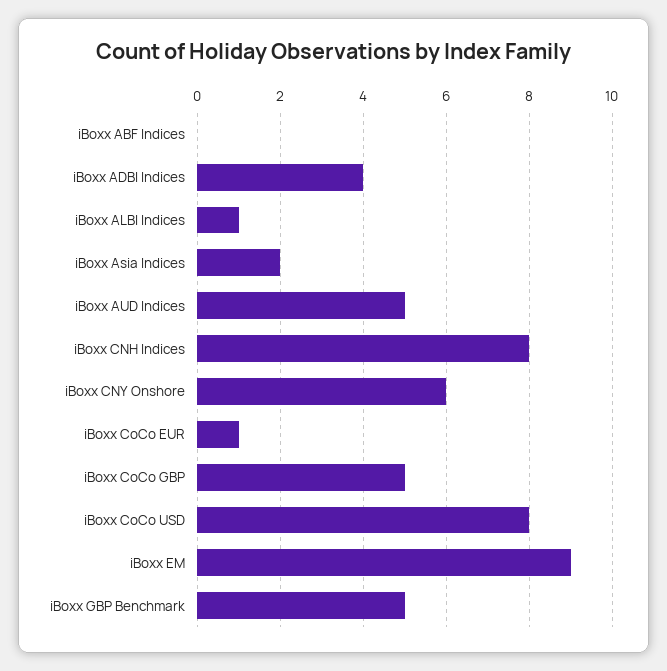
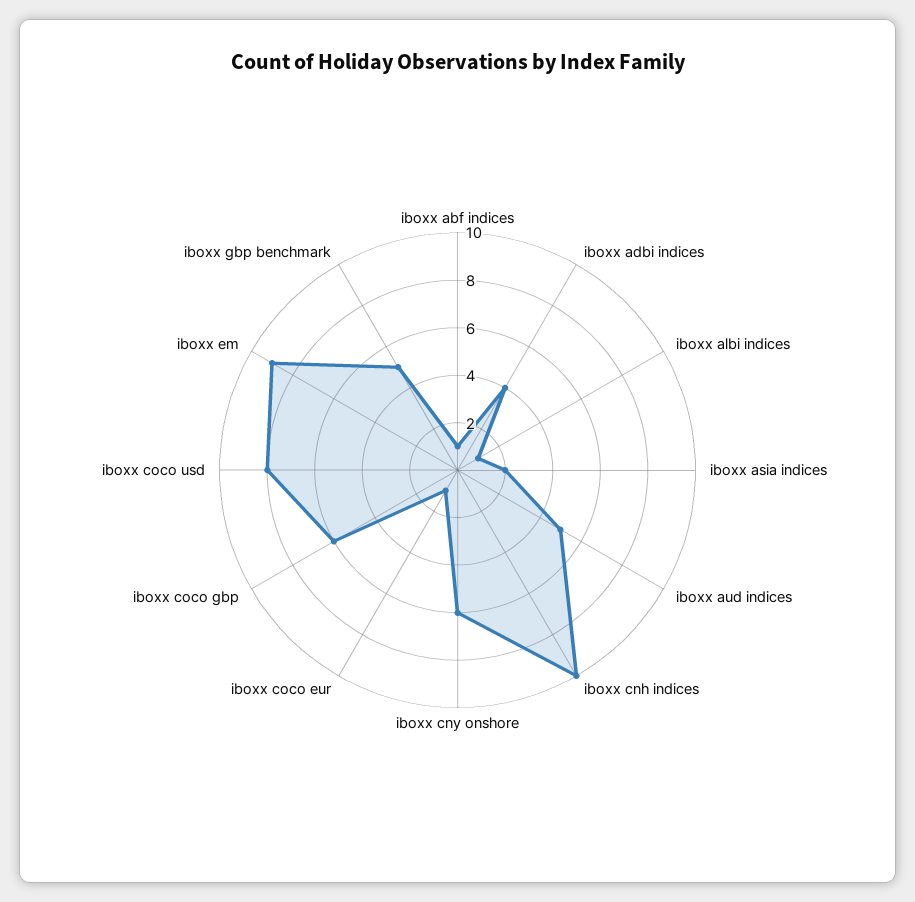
  {
-   "iBoxx ABF Indices": 0,
+   "iBoxx ABF Indices": 1,
    "iBoxx ADBI Indices": 4,
    "iBoxx ALBI Indices": 1,
    "iBoxx Asia Indices": 2,
    "iBoxx AUD Indices": 5,
-   "iBoxx CNH Indices": 8,
+   "iBoxx CNH Indices": 10,
    "iBoxx CNY Onshore": 6,
    "iBoxx CoCo EUR": 1,
-   "iBoxx CoCo GBP": 5,
+   "iBoxx CoCo GBP": 6,
    "iBoxx CoCo USD": 8,
    "iBoxx EM": 9,
    "iBoxx GBP Benchmark": 5
  }

